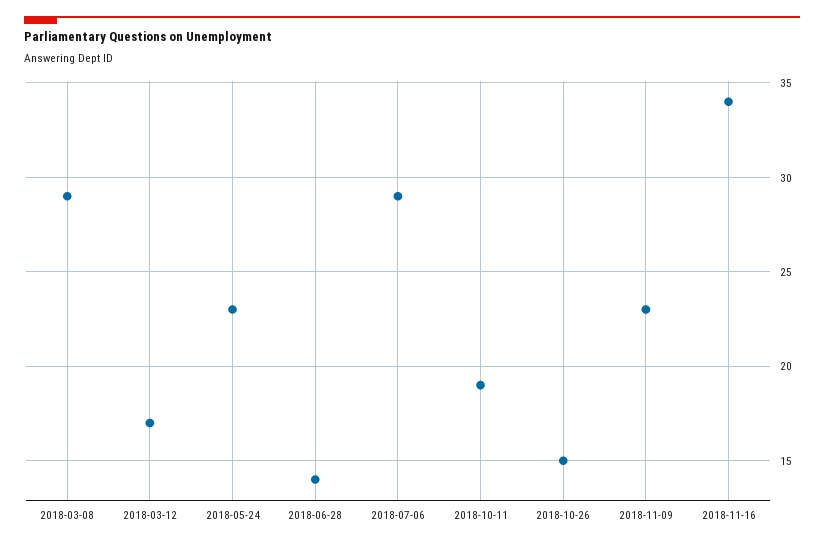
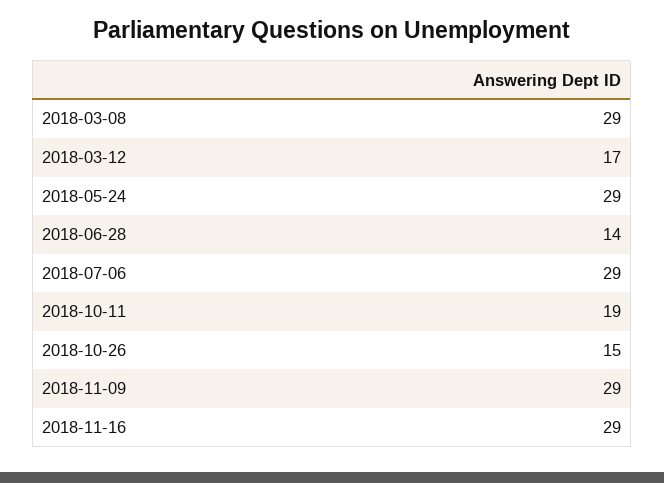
  {
    "2018-03-08": 29,
    "2018-03-12": 17,
-   "2018-05-24": 23,
+   "2018-05-24": 29,
    "2018-06-28": 14,
    "2018-07-06": 29,
    "2018-10-11": 19,
    "2018-10-26": 15,
-   "2018-11-09": 23,
+   "2018-11-09": 29,
-   "2018-11-16": 34
+   "2018-11-16": 29
  }

